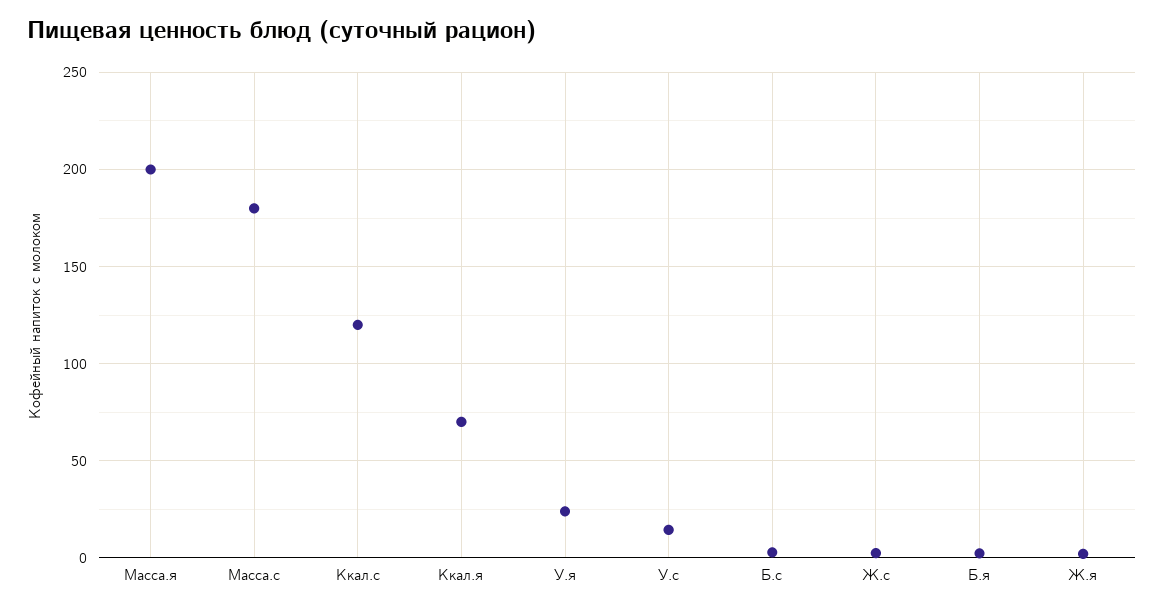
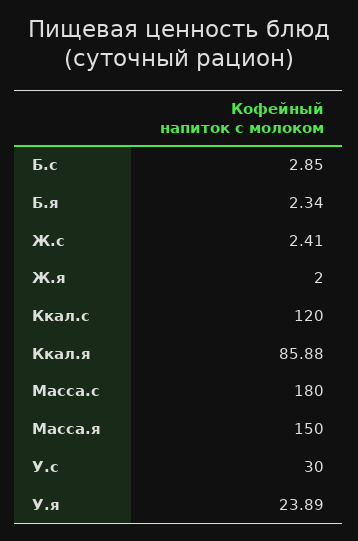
  {
-   "Масса.я": 200,
+   "Масса.я": 150,
    "Масса.с": 180,
    "Ккал.с": 120,
-   "Ккал.я": 70,
+   "Ккал.я": 85.88,
    "У.я": 23.89,
-   "У.с": 15,
+   "У.с": 30,
    "Б.с": 2.85,
    "Ж.с": 2.41,
    "Б.я": 2.34,
    "Ж.я": 2
  }

